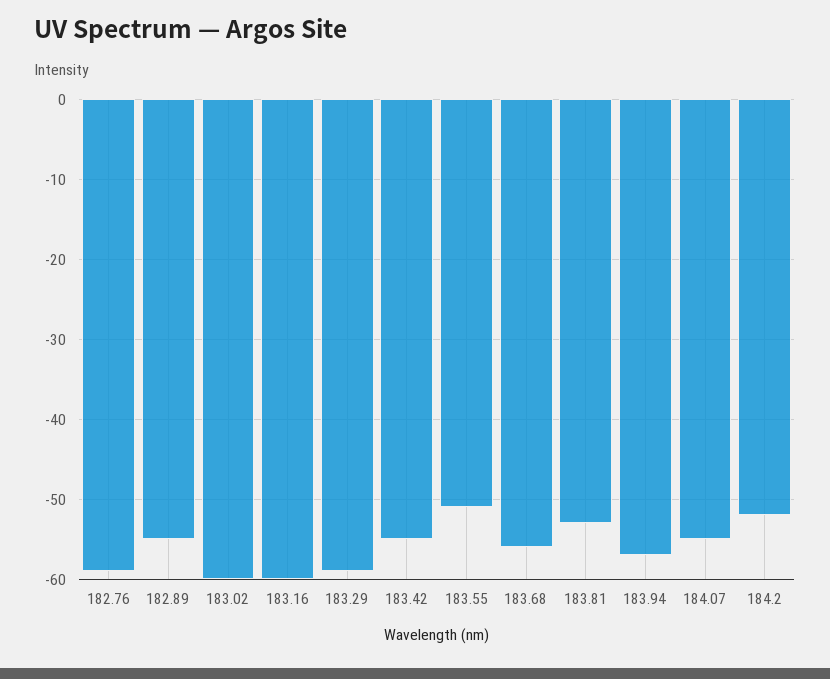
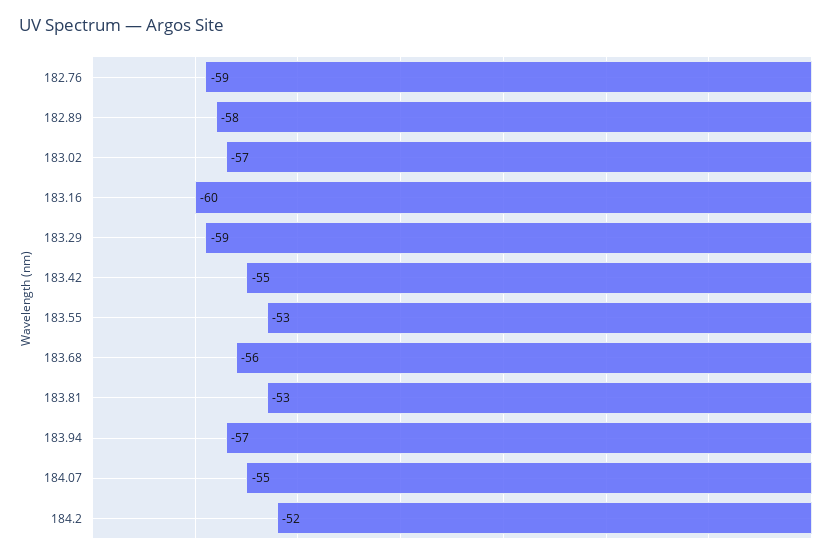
  {
    "182.76": -59,
-   "182.89": -55,
+   "182.89": -58,
-   "183.02": -60,
+   "183.02": -57,
    "183.16": -60,
    "183.29": -59,
    "183.42": -55,
-   "183.55": -51,
+   "183.55": -53,
    "183.68": -56,
    "183.81": -53,
    "183.94": -57,
    "184.07": -55,
    "184.2": -52
  }

